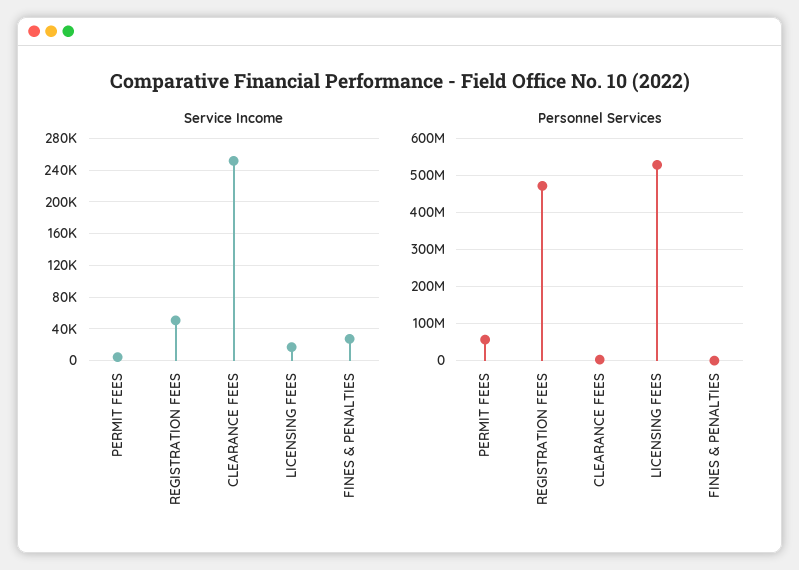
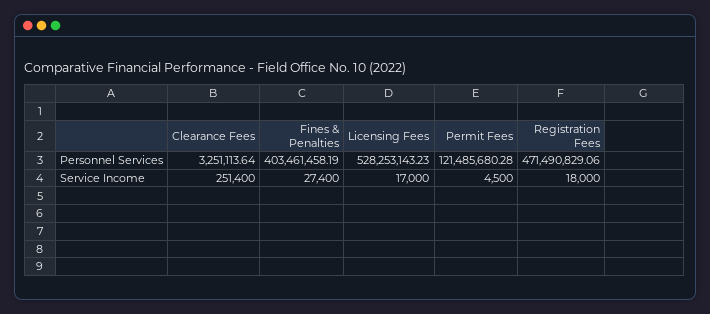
  {
    "Service Income": {
      "PERMIT FEES": 4500,
-     "REGISTRATION FEES": 50000,
+     "REGISTRATION FEES": 18000,
      "CLEARANCE FEES": 251400,
      "LICENSING FEES": 17000,
      "FINES & PENALTIES": 27400
    },
    "Personnel Services": {
-     "PERMIT FEES": 60000000,
+     "PERMIT FEES": 121485680.28,
      "REGISTRATION FEES": 471490829.06,
      "CLEARANCE FEES": 3251113.64,
      "LICENSING FEES": 528253143.23,
-     "FINES & PENALTIES": 0
+     "FINES & PENALTIES": 403461458.19
    }
  }

